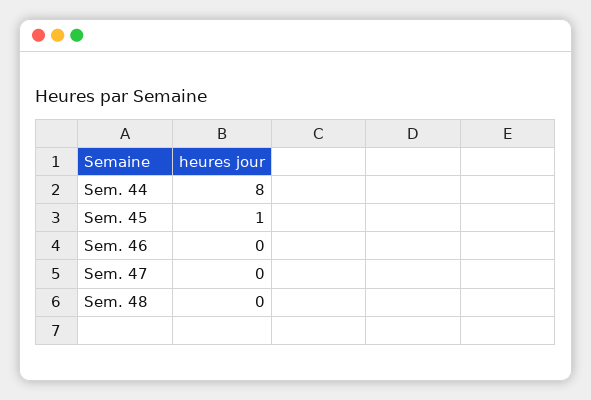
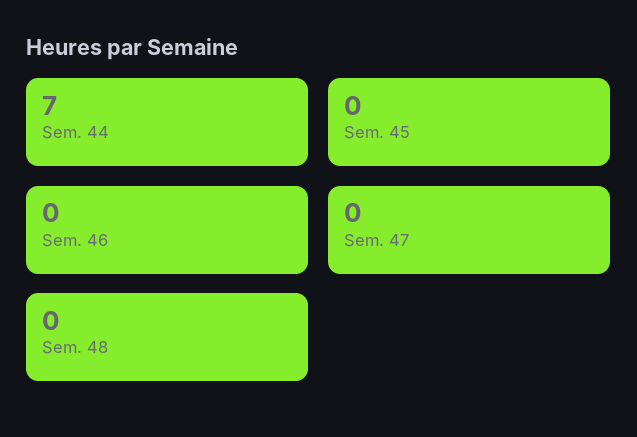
  {
-   "Sem. 44": 8,
+   "Sem. 44": 7,
-   "Sem. 45": 1,
+   "Sem. 45": 0,
    "Sem. 46": 0,
    "Sem. 47": 0,
    "Sem. 48": 0
  }

